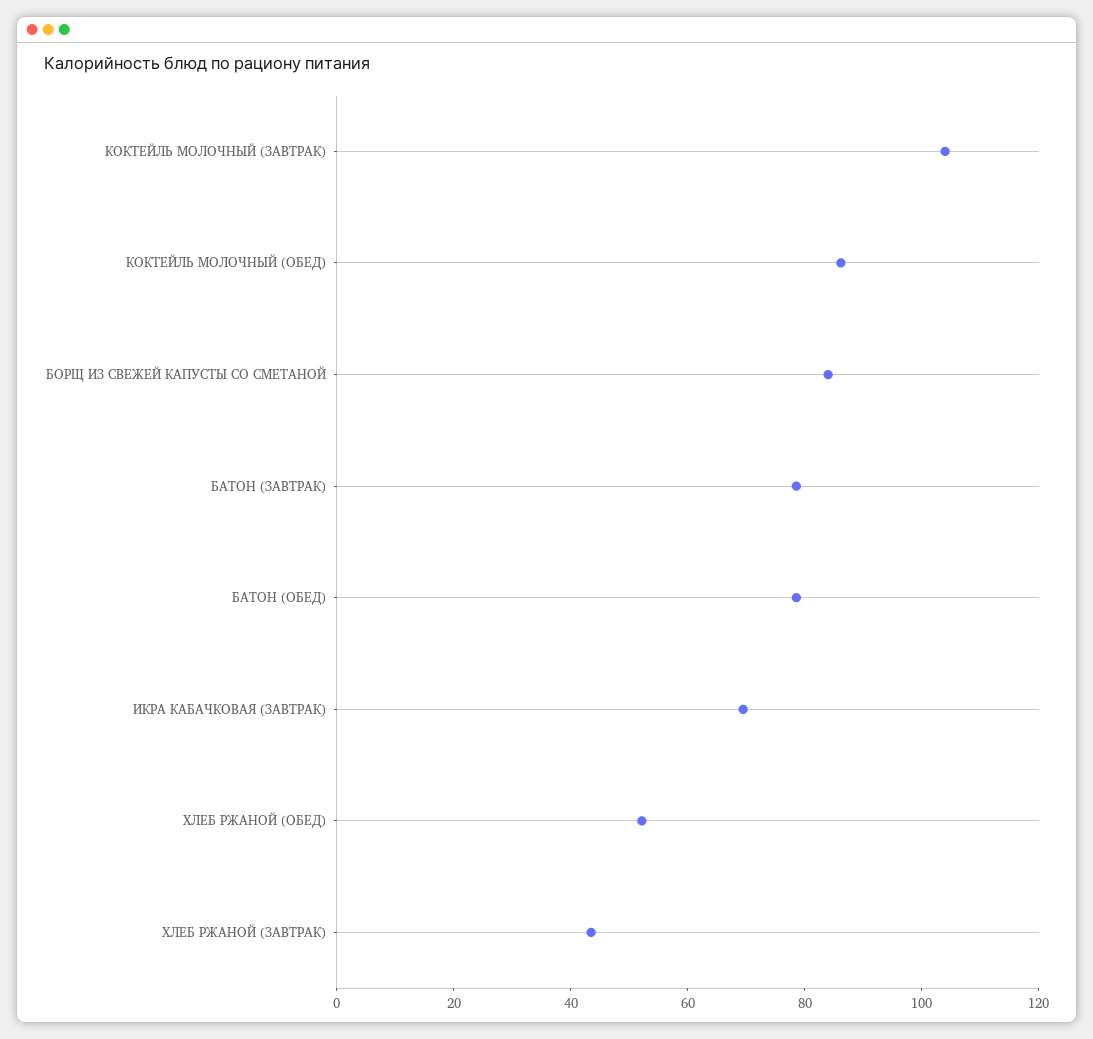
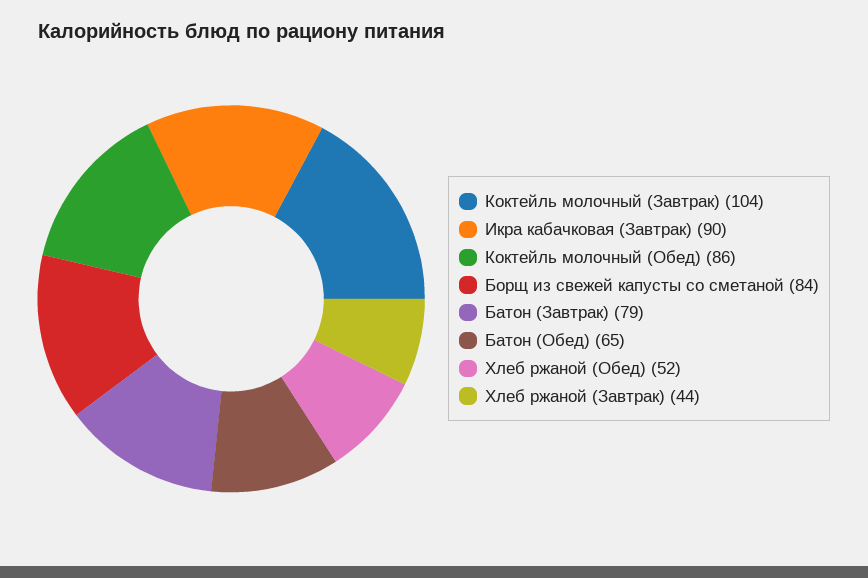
  {
    "КОКТЕЙЛЬ МОЛОЧНЫЙ (ЗАВТРАК)": 104,
    "КОКТЕЙЛЬ МОЛОЧНЫЙ (ОБЕД)": 86,
    "БОРЩ ИЗ СВЕЖЕЙ КАПУСТЫ СО СМЕТАНОЙ": 84,
    "БАТОН (ЗАВТРАК)": 79,
-   "БАТОН (ОБЕД)": 80,
+   "БАТОН (ОБЕД)": 65,
-   "ИКРА КАБАЧКОВАЯ (ЗАВТРАК)": 70,
+   "ИКРА КАБАЧКОВАЯ (ЗАВТРАК)": 90,
    "ХЛЕБ РЖАНОЙ (ОБЕД)": 52,
    "ХЛЕБ РЖАНОЙ (ЗАВТРАК)": 44
  }

